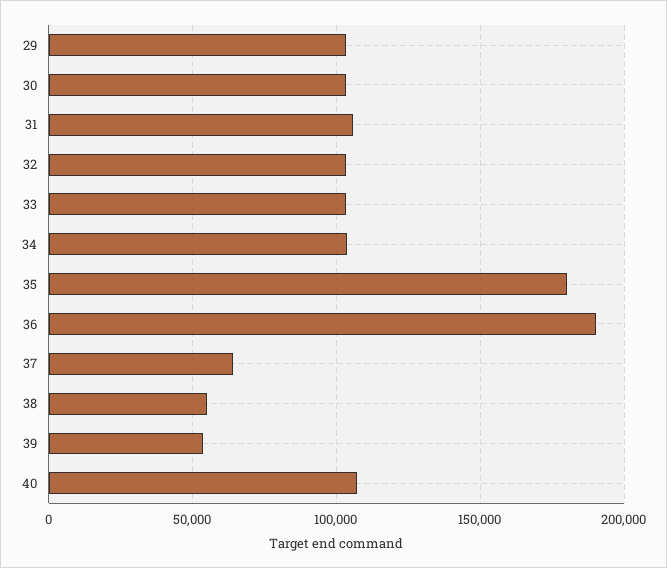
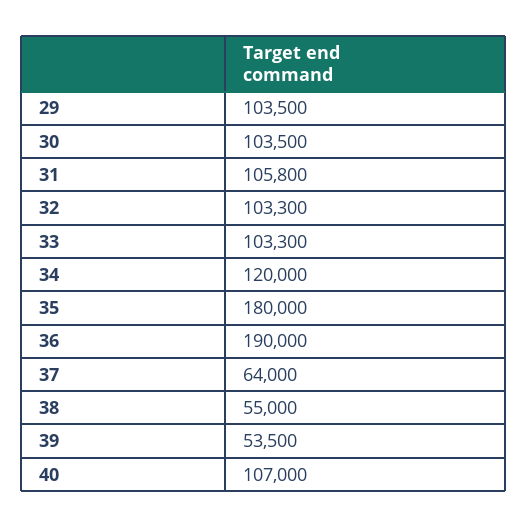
  {
    "29": 103500,
    "30": 103500,
    "31": 105800,
    "32": 103300,
    "33": 103300,
-   "34": 105000,
+   "34": 120000,
    "35": 180000,
    "36": 190000,
    "37": 64000,
    "38": 55000,
    "39": 53500,
    "40": 107000
  }

